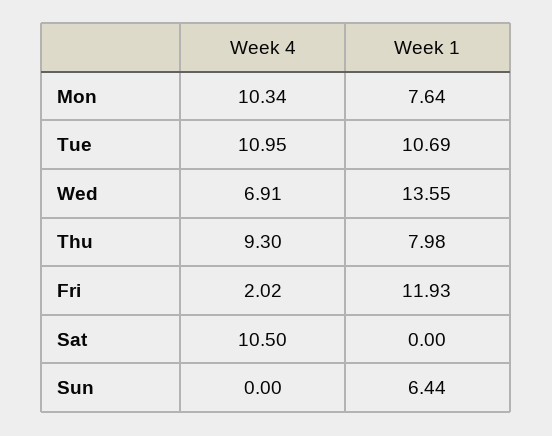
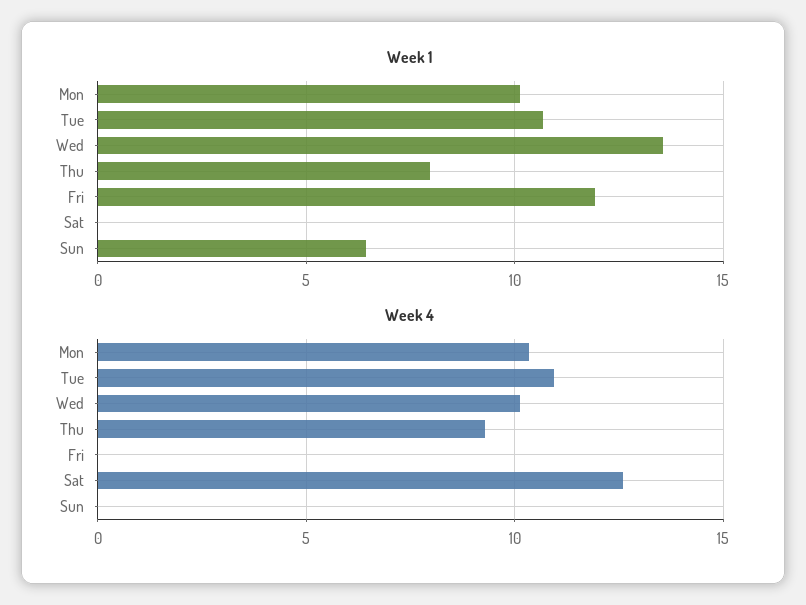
  {
    "Week 4": {
      "Mon": 10.34,
      "Tue": 10.95,
-     "Wed": 6.91,
+     "Wed": 10,
      "Thu": 9.3,
-     "Fri": 2.02,
+     "Fri": 0,
-     "Sat": 10.5,
+     "Sat": 12.5,
      "Sun": 0
    },
    "Week 1": {
-     "Mon": 7.64,
+     "Mon": 10,
      "Tue": 10.69,
      "Wed": 13.55,
      "Thu": 7.98,
      "Fri": 11.93,
      "Sat": 0,
      "Sun": 6.44
    }
  }

